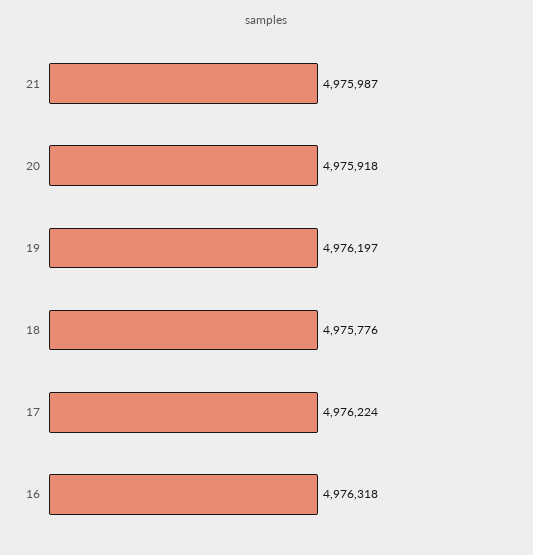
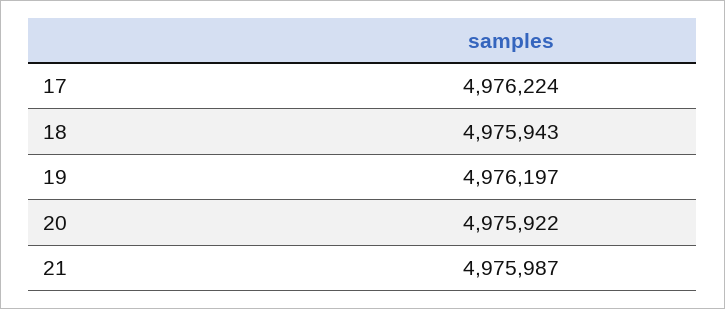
  {
    "21": 4975987,
-   "20": 4975918,
+   "20": 4975922,
    "19": 4976197,
-   "18": 4975776,
+   "18": 4975943,
-   "17": 4976224,
+   "17": 4976224
-   "16": 4976318
  }

